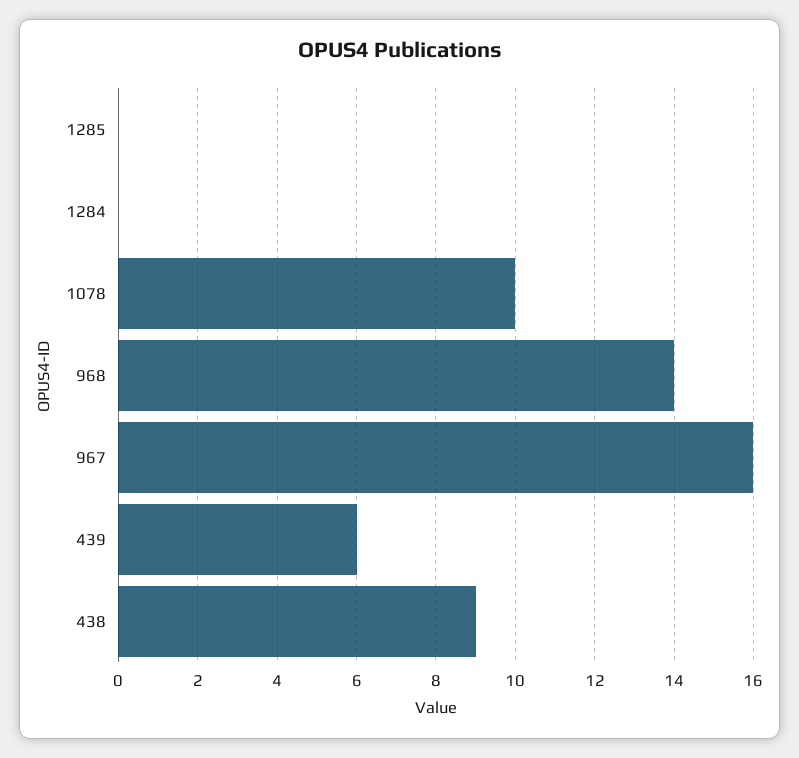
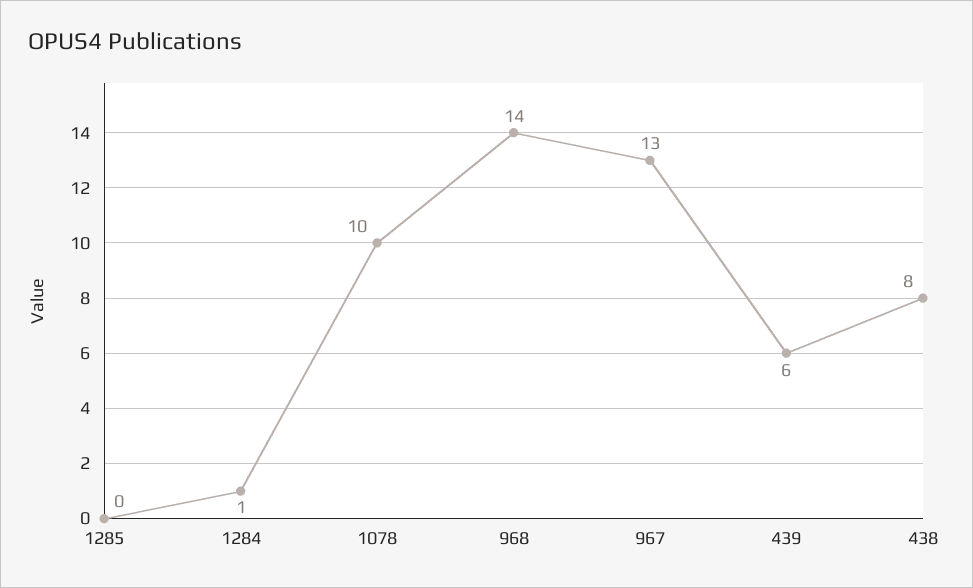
  {
    "1285": 0,
-   "1284": 0,
+   "1284": 1,
    "1078": 10,
    "968": 14,
-   "967": 16,
+   "967": 13,
    "439": 6,
-   "438": 9
+   "438": 8
  }

